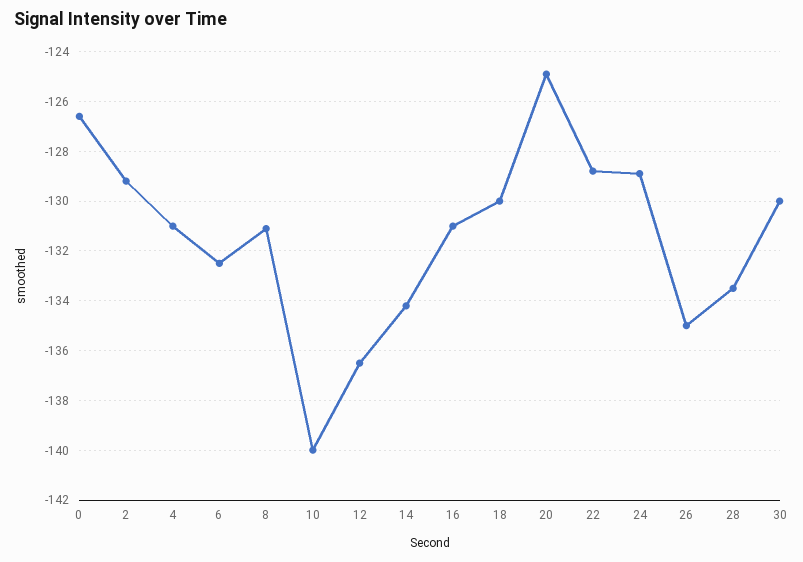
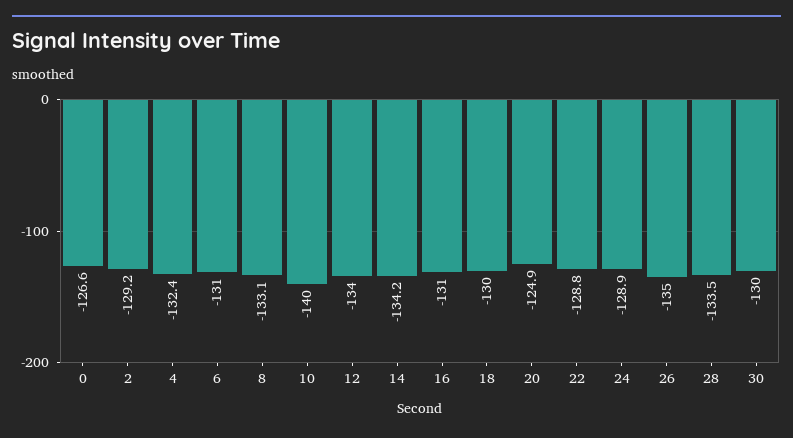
  {
    "0": -126.6,
    "2": -129.2,
-   "4": -131,
+   "4": -132.4,
-   "6": -132.5,
+   "6": -131,
-   "8": -131,
+   "8": -133.1,
    "10": -140,
-   "12": -136.5,
+   "12": -134,
    "14": -134.2,
    "16": -131,
    "18": -130,
    "20": -124.9,
    "22": -128.8,
    "24": -128.9,
    "26": -135,
    "28": -133.5,
    "30": -130
  }

